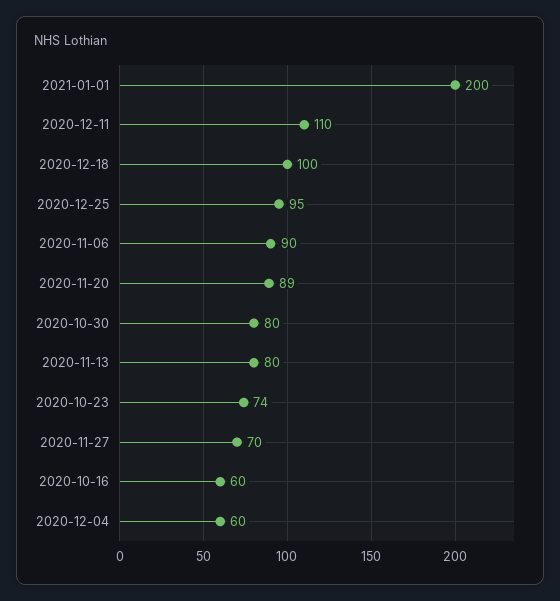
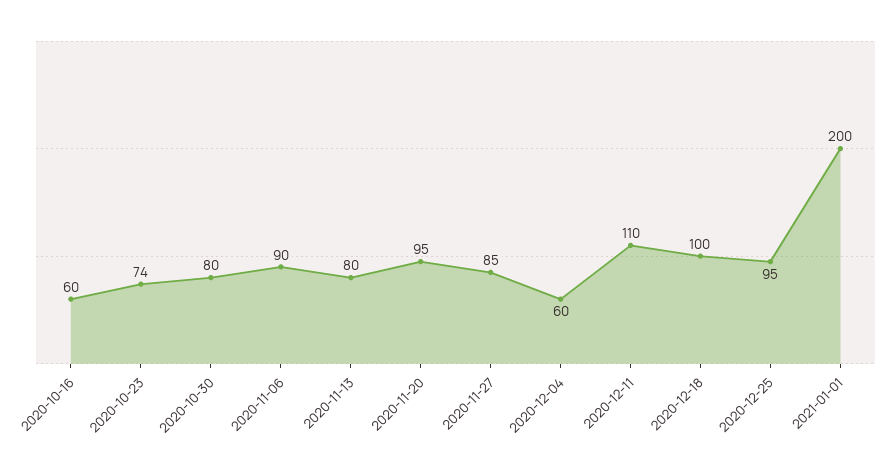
  {
    "2021-01-01": 200,
    "2020-12-11": 110,
    "2020-12-18": 100,
    "2020-12-25": 95,
    "2020-11-06": 90,
-   "2020-11-20": 89,
+   "2020-11-20": 95,
    "2020-10-30": 80,
    "2020-11-13": 80,
    "2020-10-23": 74,
-   "2020-11-27": 70,
+   "2020-11-27": 85,
    "2020-10-16": 60,
    "2020-12-04": 60
  }

